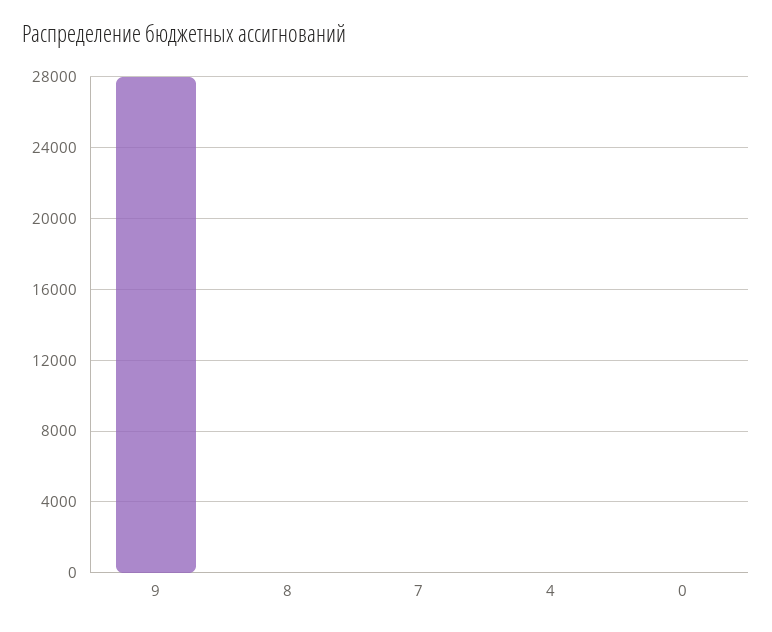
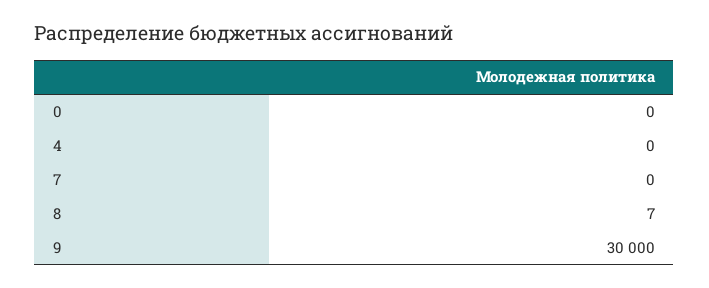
  {
-   "9": 28000,
+   "9": 30000,
    "8": 7,
    "7": 0,
    "4": 0,
    "0": 0
  }

